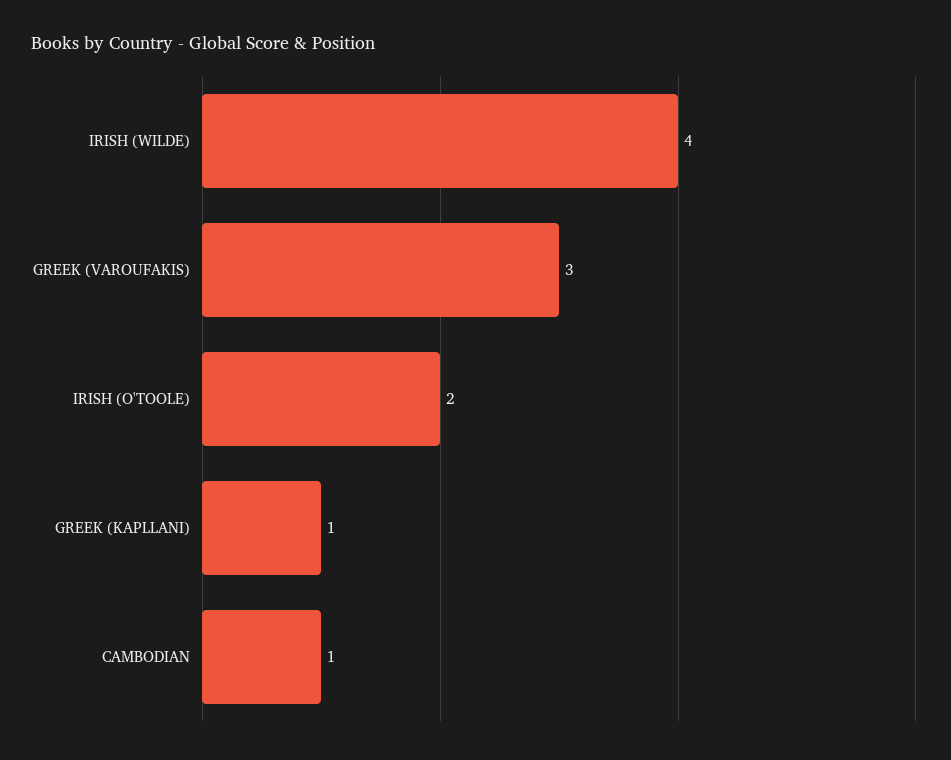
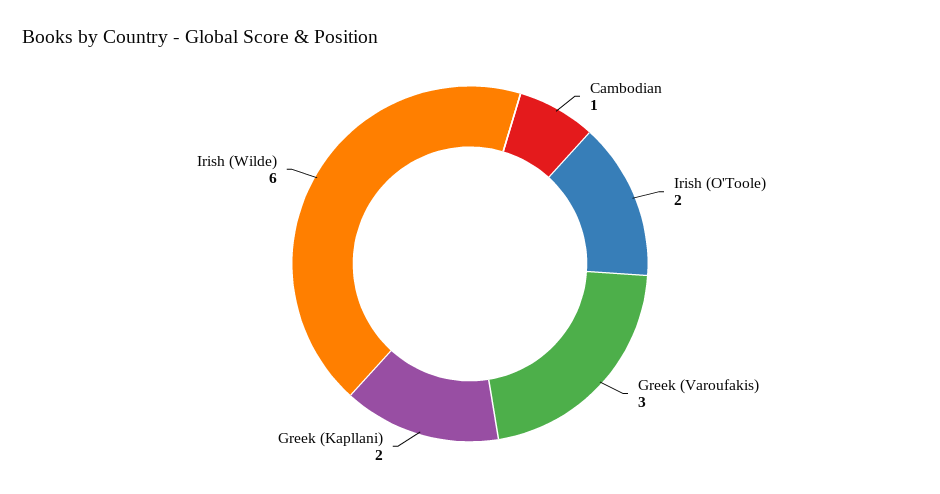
  {
-   "IRISH (WILDE)": 4,
+   "IRISH (WILDE)": 6,
    "GREEK (VAROUFAKIS)": 3,
    "IRISH (O'TOOLE)": 2,
-   "GREEK (KAPLLANI)": 1,
+   "GREEK (KAPLLANI)": 2,
    "CAMBODIAN": 1
  }

